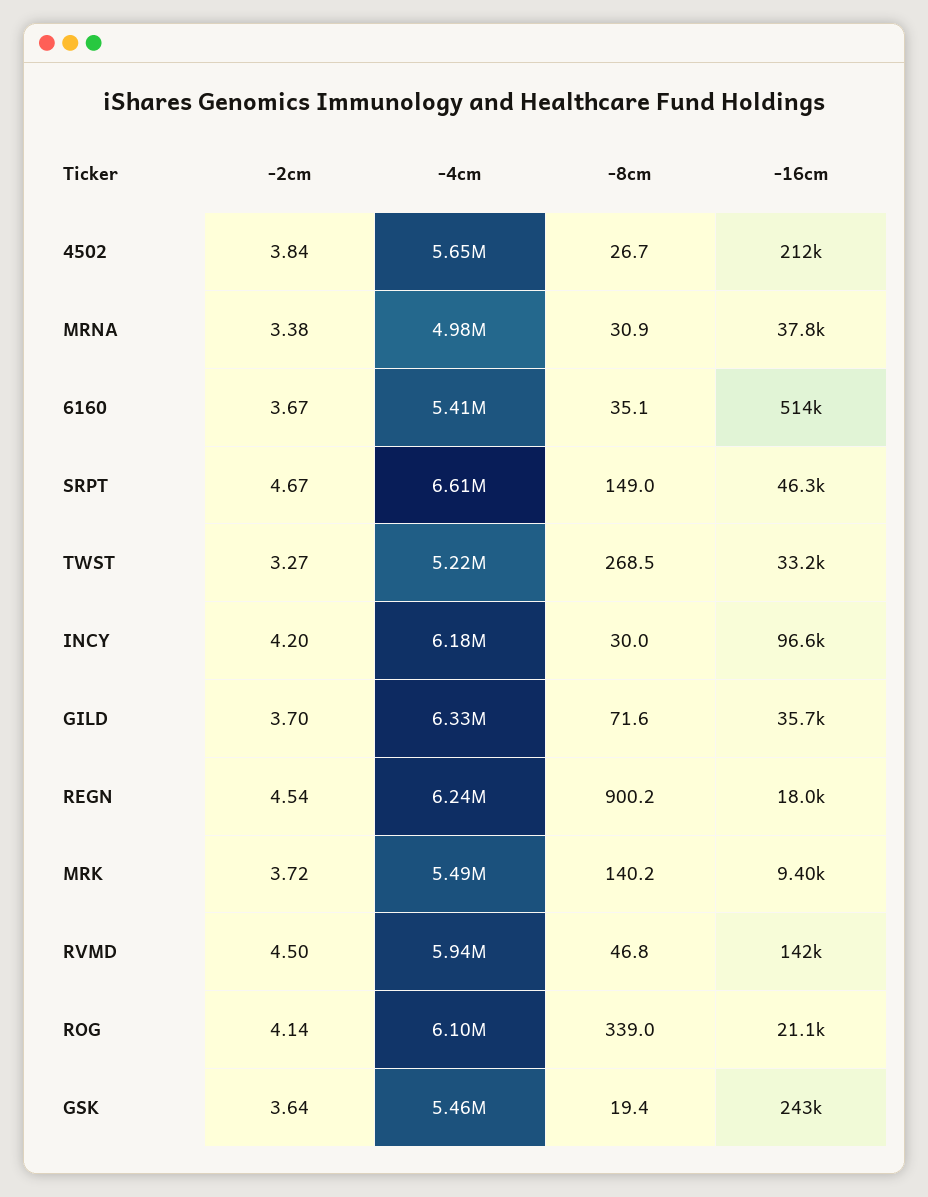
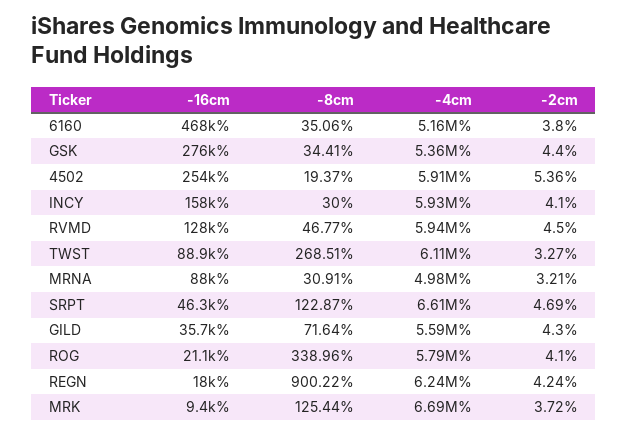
  {
    "-2cm": {
-     "4502": 3.84,
+     "4502": 5.36,
-     "MRNA": 3.38,
+     "MRNA": 3.21,
-     "6160": 3.67,
+     "6160": 3.8,
-     "SRPT": 4.67,
+     "SRPT": 4.69,
      "TWST": 3.27,
-     "INCY": 4.2,
+     "INCY": 4.1,
-     "GILD": 3.7,
+     "GILD": 4.3,
-     "REGN": 4.54,
+     "REGN": 4.24,
      "MRK": 3.72,
      "RVMD": 4.5,
-     "ROG": 4.14,
+     "ROG": 4.1,
-     "GSK": 3.64
+     "GSK": 4.4
    },
    "-4cm": {
-     "4502": 5650000,
+     "4502": 5910000,
      "MRNA": 4980000,
-     "6160": 5410000,
+     "6160": 5160000,
      "SRPT": 6610000,
-     "TWST": 5220000,
+     "TWST": 6110000,
-     "INCY": 6180000,
+     "INCY": 5930000,
-     "GILD": 6330000,
+     "GILD": 5590000,
      "REGN": 6240000,
-     "MRK": 5490000,
+     "MRK": 6690000,
      "RVMD": 5940000,
-     "ROG": 6100000,
+     "ROG": 5790000,
-     "GSK": 5460000
+     "GSK": 5360000
    },
    "-8cm": {
-     "4502": 26.7,
+     "4502": 19.37,
      "MRNA": 30.91,
      "6160": 35.06,
-     "SRPT": 149,
+     "SRPT": 122.87,
      "TWST": 268.51,
      "INCY": 30,
      "GILD": 71.64,
      "REGN": 900.22,
-     "MRK": 140.2,
+     "MRK": 125.44,
      "RVMD": 46.77,
      "ROG": 338.96,
-     "GSK": 19.4
+     "GSK": 34.41
    },
    "-16cm": {
-     "4502": 212000,
+     "4502": 254000,
-     "MRNA": 37800,
+     "MRNA": 88000,
-     "6160": 514000,
+     "6160": 468000,
      "SRPT": 46300,
-     "TWST": 33200,
+     "TWST": 88900,
-     "INCY": 96600,
+     "INCY": 158000,
      "GILD": 35700,
      "REGN": 18000,
      "MRK": 9400,
-     "RVMD": 142000,
+     "RVMD": 128000,
      "ROG": 21100,
-     "GSK": 243000
+     "GSK": 276000
    }
  }

